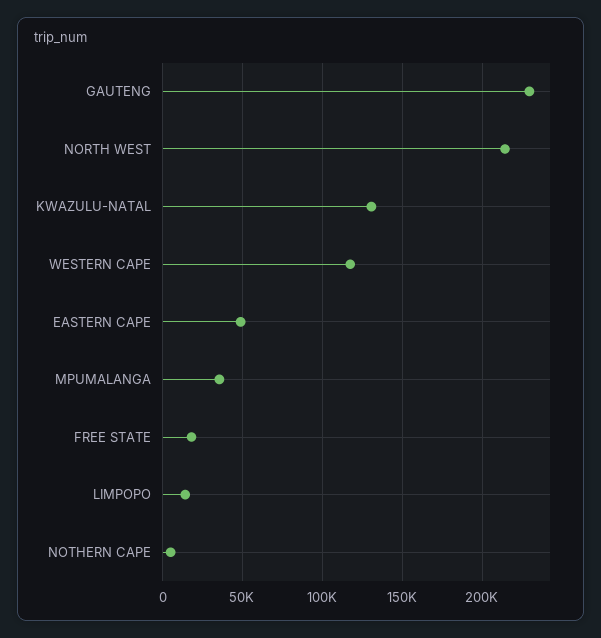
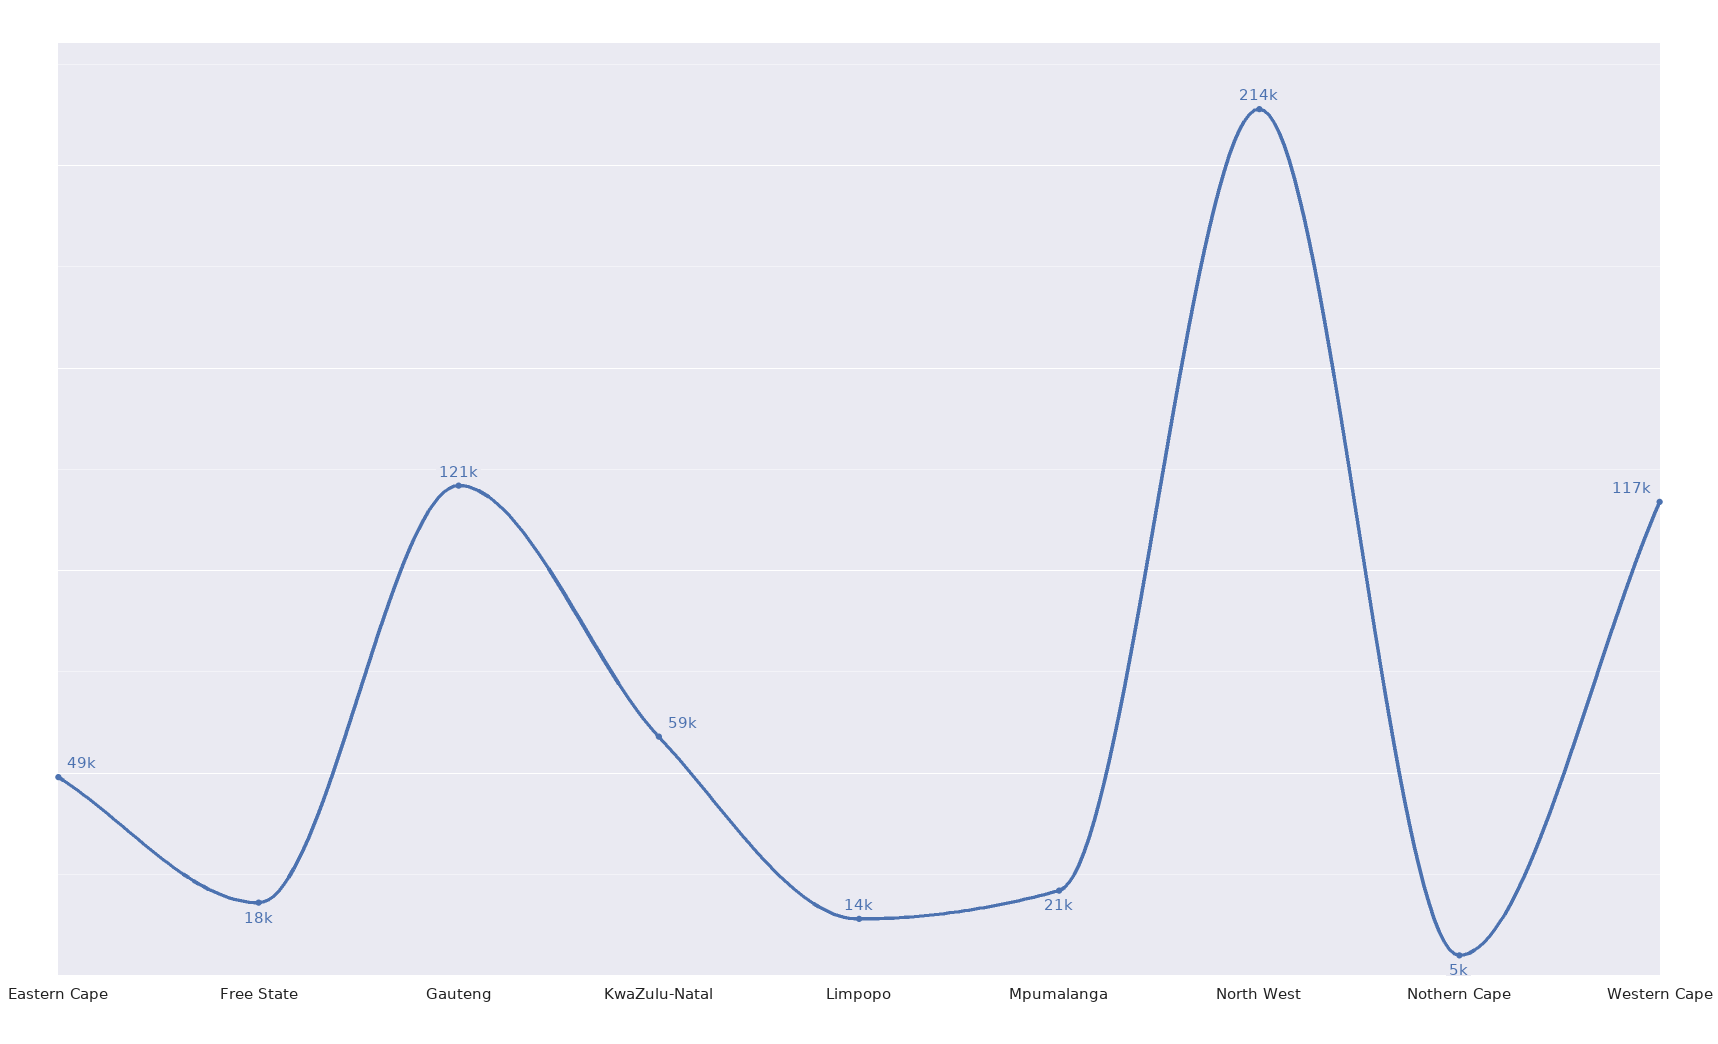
  {
-   "GAUTENG": 230000,
+   "GAUTENG": 121000,
    "NORTH WEST": 214000,
-   "KWAZULU-NATAL": 130000,
+   "KWAZULU-NATAL": 59000,
    "WESTERN CAPE": 117000,
    "EASTERN CAPE": 49000,
-   "MPUMALANGA": 35000,
+   "MPUMALANGA": 21000,
    "FREE STATE": 18000,
    "LIMPOPO": 14000,
    "NOTHERN CAPE": 5000
  }

